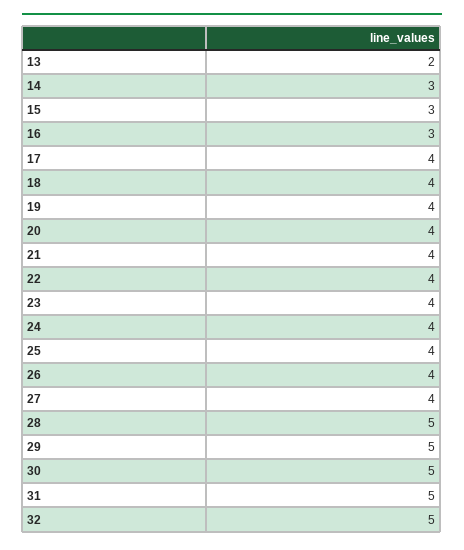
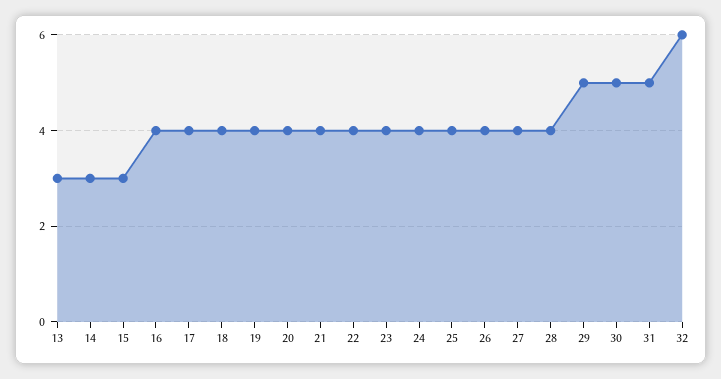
  {
-   "13": 2,
+   "13": 3,
    "14": 3,
    "15": 3,
-   "16": 3,
+   "16": 4,
    "17": 4,
    "18": 4,
    "19": 4,
    "20": 4,
    "21": 4,
    "22": 4,
    "23": 4,
    "24": 4,
    "25": 4,
    "26": 4,
    "27": 4,
-   "28": 5,
+   "28": 4,
    "29": 5,
    "30": 5,
    "31": 5,
-   "32": 5
+   "32": 6
  }

